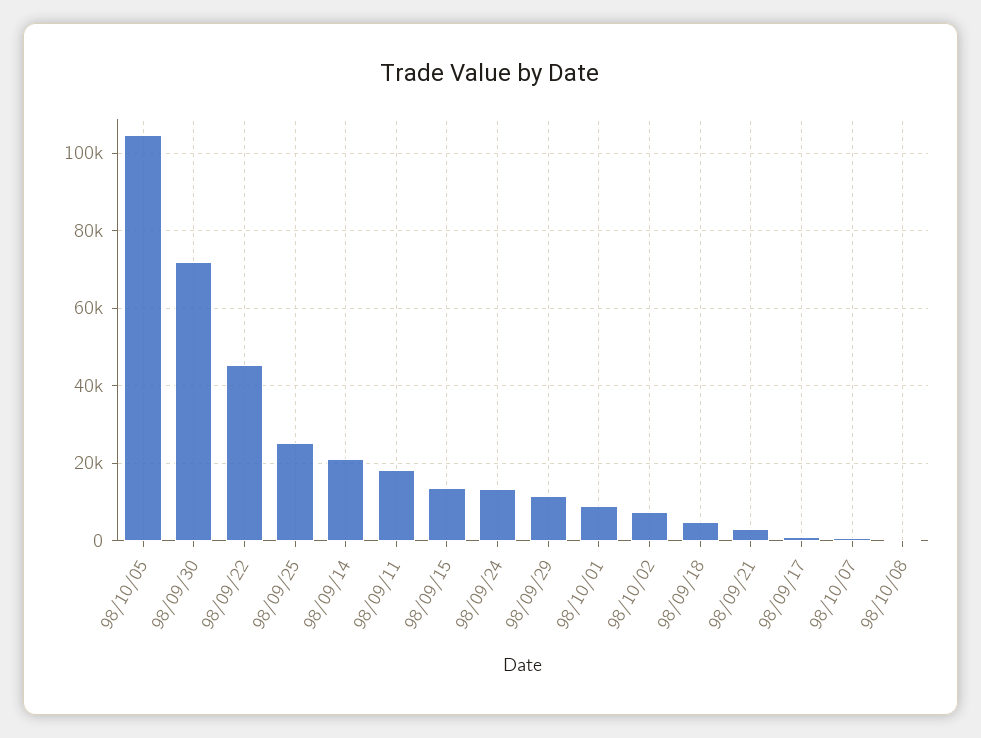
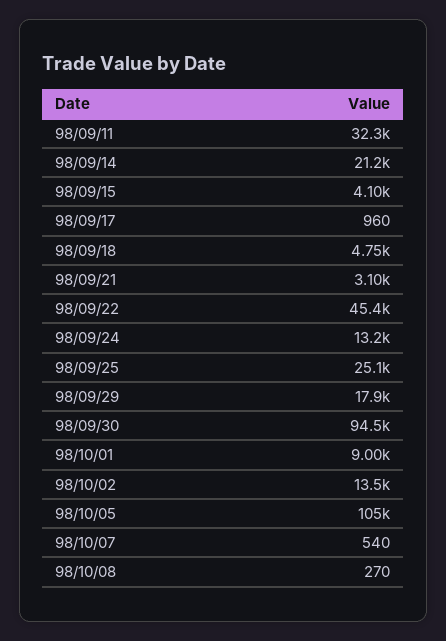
  {
    "98/10/05": 105000,
-   "98/09/30": 72000,
+   "98/09/30": 94500,
    "98/09/22": 45400,
    "98/09/25": 25100,
    "98/09/14": 21200,
-   "98/09/11": 18000,
+   "98/09/11": 32300,
-   "98/09/15": 14000,
+   "98/09/15": 4100,
    "98/09/24": 13200,
-   "98/09/29": 12000,
+   "98/09/29": 17900,
    "98/10/01": 9000,
-   "98/10/02": 8000,
+   "98/10/02": 13500,
    "98/09/18": 4750,
    "98/09/21": 3100,
    "98/09/17": 960,
    "98/10/07": 540,
    "98/10/08": 270
  }

